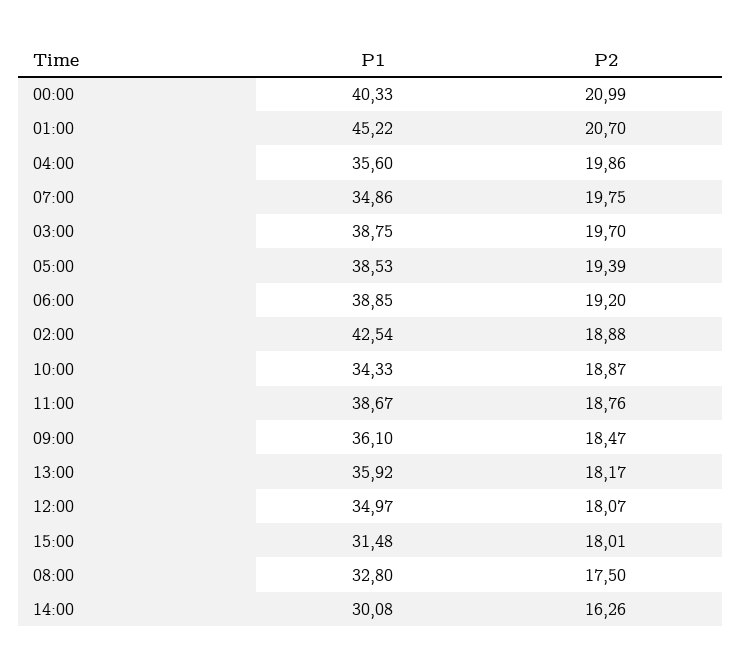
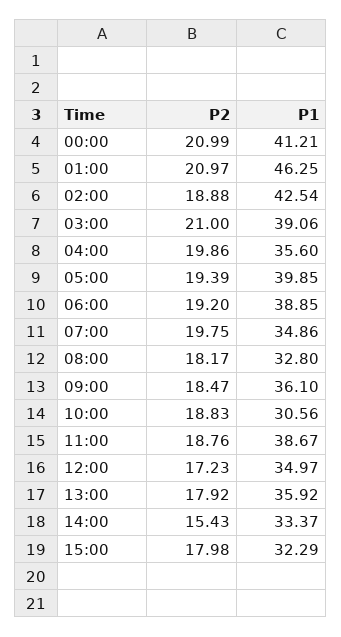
  {
    "P1": {
-     "00:00": 40.33,
+     "00:00": 41.21,
-     "01:00": 45.22,
+     "01:00": 46.25,
      "04:00": 35.6,
      "07:00": 34.86,
-     "03:00": 38.75,
+     "03:00": 39.06,
-     "05:00": 38.53,
+     "05:00": 39.85,
      "06:00": 38.85,
      "02:00": 42.54,
-     "10:00": 34.33,
+     "10:00": 30.56,
      "11:00": 38.67,
      "09:00": 36.1,
      "13:00": 35.92,
      "12:00": 34.97,
-     "15:00": 31.48,
+     "15:00": 32.29,
      "08:00": 32.8,
-     "14:00": 30.08
+     "14:00": 33.37
    },
    "P2": {
      "00:00": 20.99,
-     "01:00": 20.7,
+     "01:00": 20.97,
      "04:00": 19.86,
      "07:00": 19.75,
-     "03:00": 19.7,
+     "03:00": 21,
      "05:00": 19.39,
      "06:00": 19.2,
      "02:00": 18.88,
-     "10:00": 18.87,
+     "10:00": 18.83,
      "11:00": 18.76,
      "09:00": 18.47,
-     "13:00": 18.17,
+     "13:00": 17.92,
-     "12:00": 18.07,
+     "12:00": 17.23,
-     "15:00": 18.01,
+     "15:00": 17.98,
-     "08:00": 17.5,
+     "08:00": 18.17,
-     "14:00": 16.26
+     "14:00": 15.43
    }
  }

